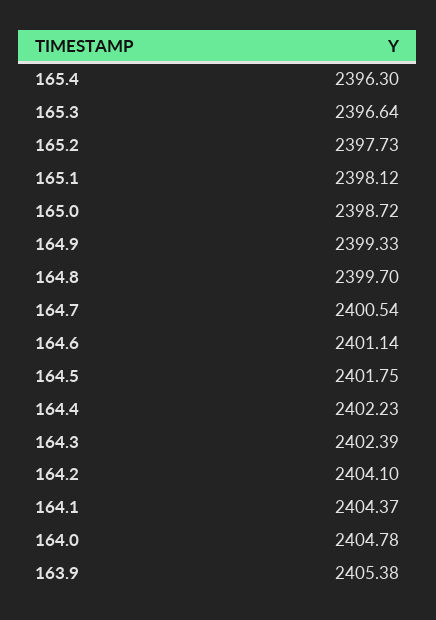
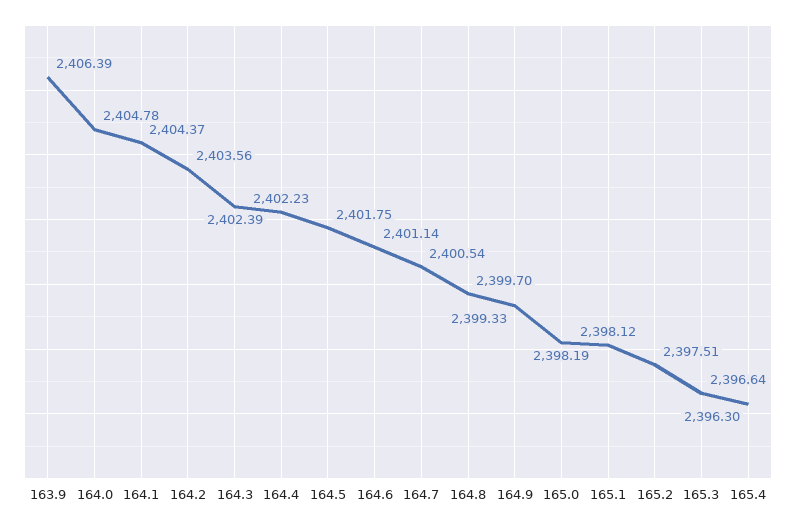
  {
    "165.4": 2396.3,
    "165.3": 2396.64,
-   "165.2": 2397.73,
+   "165.2": 2397.51,
    "165.1": 2398.12,
-   "165.0": 2398.72,
+   "165.0": 2398.19,
    "164.9": 2399.33,
    "164.8": 2399.7,
    "164.7": 2400.54,
    "164.6": 2401.14,
    "164.5": 2401.75,
    "164.4": 2402.23,
    "164.3": 2402.39,
-   "164.2": 2404.1,
+   "164.2": 2403.56,
    "164.1": 2404.37,
    "164.0": 2404.78,
-   "163.9": 2405.38
+   "163.9": 2406.39
  }

